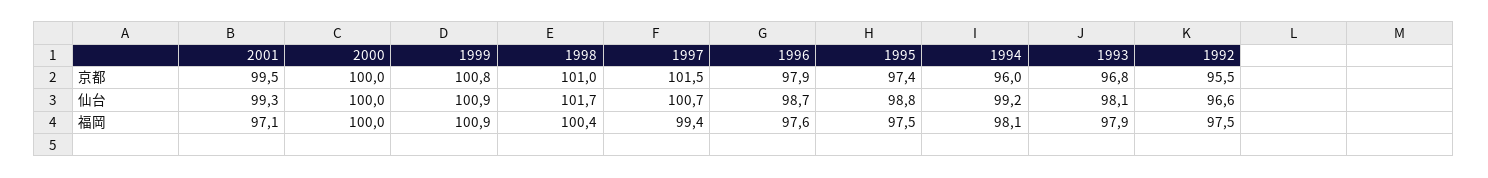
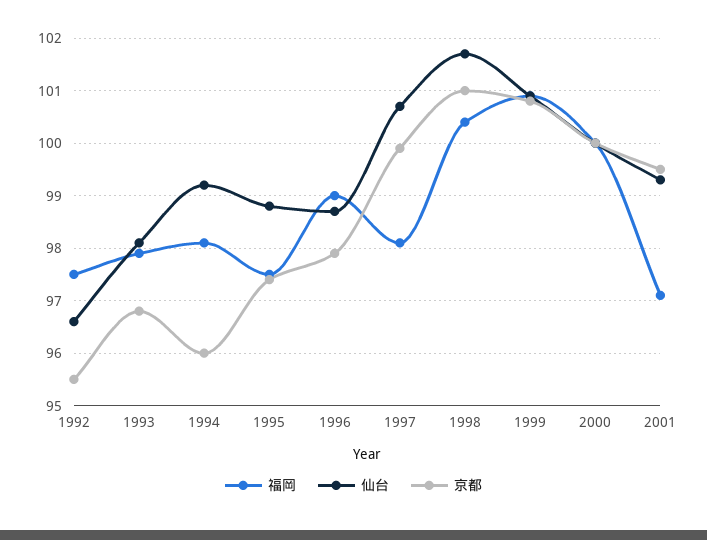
  {
    "京都": {
      "2001": 99.5,
      "2000": 100,
      "1999": 100.8,
      "1998": 101,
-     "1997": 101.5,
+     "1997": 100,
      "1996": 97.9,
      "1995": 97.4,
      "1994": 96,
      "1993": 96.8,
      "1992": 95.5
    },
    "仙台": {
      "2001": 99.3,
      "2000": 100,
      "1999": 100.9,
      "1998": 101.7,
      "1997": 100.7,
      "1996": 98.7,
      "1995": 98.8,
      "1994": 99.2,
      "1993": 98.1,
      "1992": 96.6
    },
    "福岡": {
      "2001": 97.1,
      "2000": 100,
      "1999": 100.9,
      "1998": 100.4,
-     "1997": 99.4,
+     "1997": 98,
-     "1996": 97.6,
+     "1996": 99,
      "1995": 97.5,
      "1994": 98.1,
      "1993": 97.9,
      "1992": 97.5
    }
  }

